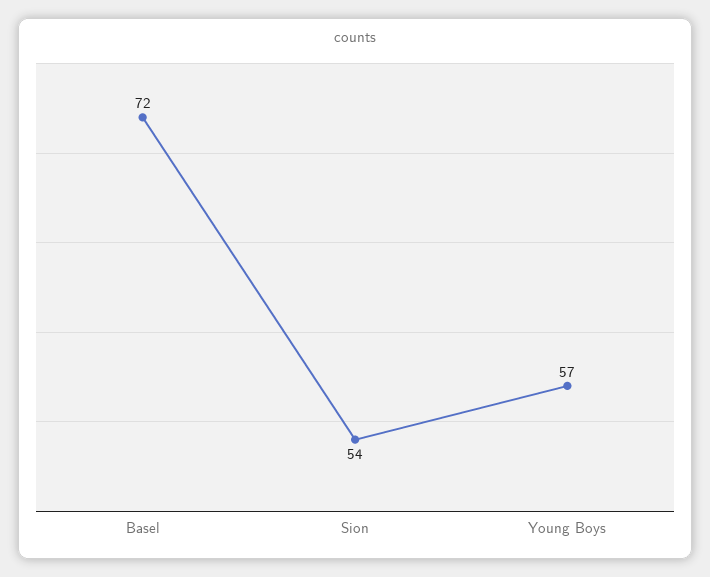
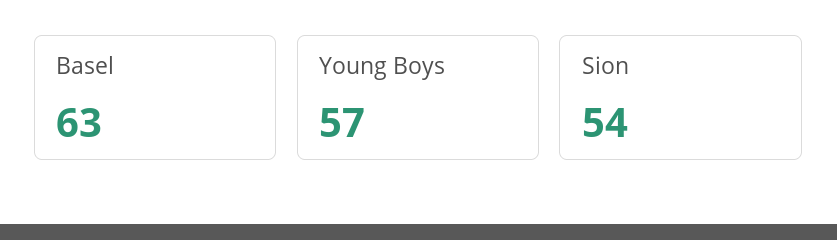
  {
-   "Basel": 72,
+   "Basel": 63,
    "Sion": 54,
    "Young Boys": 57
  }

